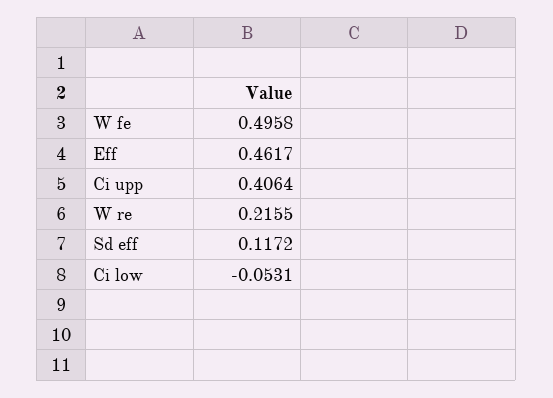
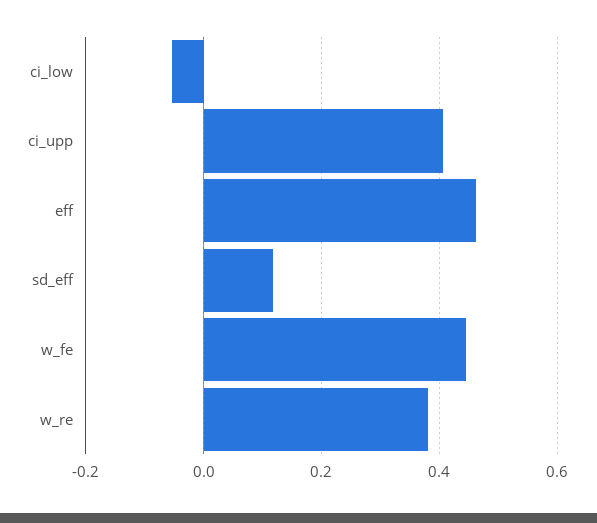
  {
-   "W fe": 0.4958,
+   "W fe": 0.44,
    "Eff": 0.4617,
    "Ci upp": 0.4064,
-   "W re": 0.2155,
+   "W re": 0.38,
    "Sd eff": 0.1172,
    "Ci low": -0.0531
  }

